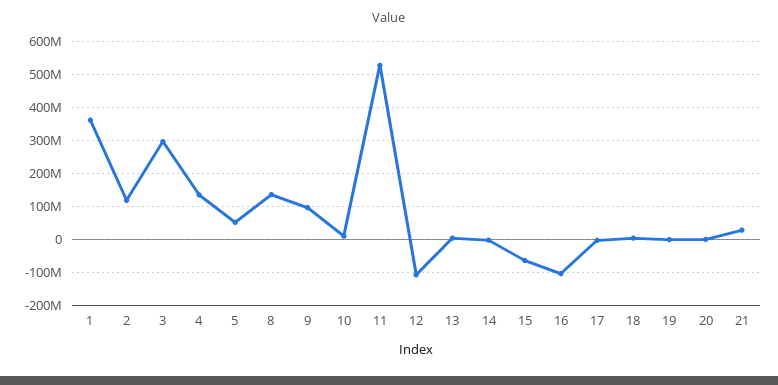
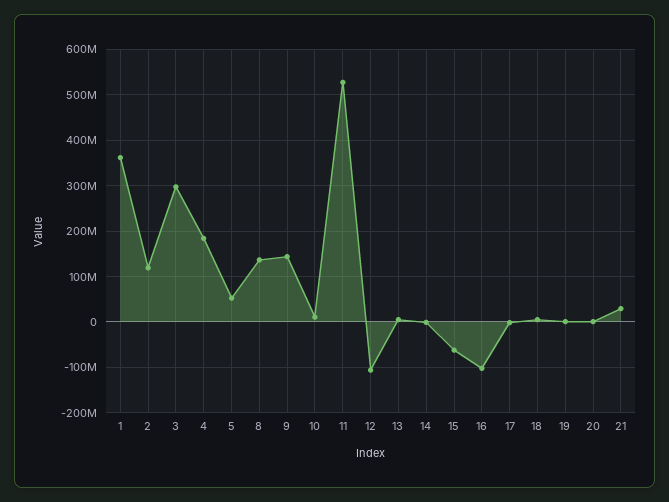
  {
    "1": 360000000,
    "2": 120000000,
    "3": 300000000,
-   "4": 140000000,
+   "4": 180000000,
    "5": 60000000,
    "8": 140000000,
-   "9": 100000000,
+   "9": 140000000,
    "10": 20000000,
    "11": 520000000,
    "12": -100000000,
    "13": 0,
    "14": 0,
    "15": -60000000,
    "16": -100000000,
    "17": 0,
    "18": 0,
    "19": 0,
    "20": 0,
    "21": 20000000
  }

